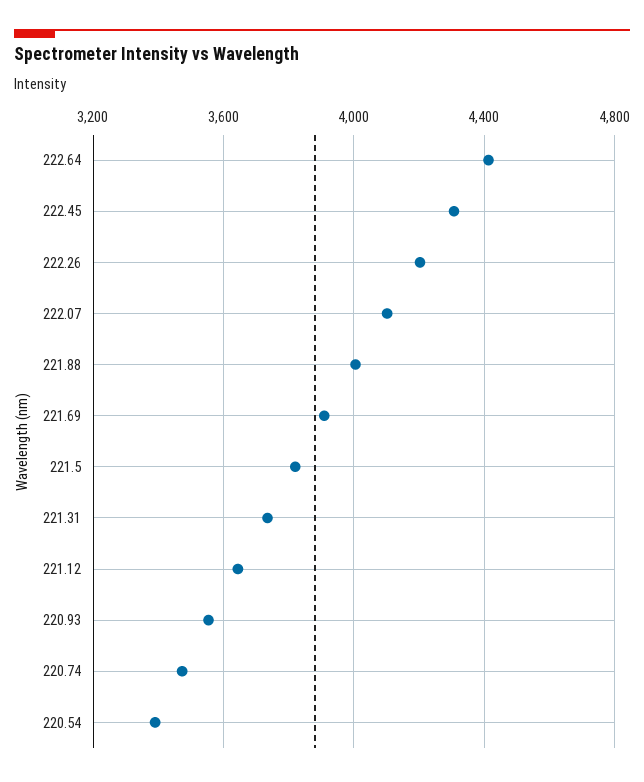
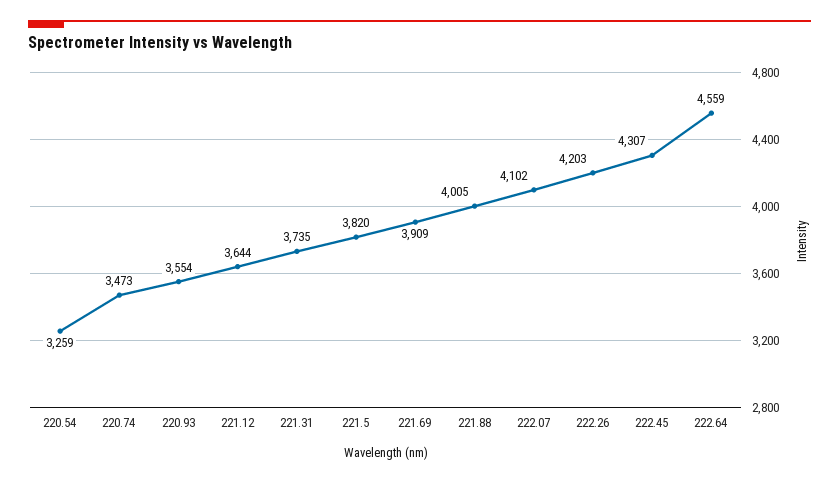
  {
-   "222.64": 4400,
+   "222.64": 4559,
    "222.45": 4307,
    "222.26": 4203,
    "222.07": 4102,
    "221.88": 4005,
    "221.69": 3909,
    "221.5": 3820,
    "221.31": 3735,
    "221.12": 3644,
    "220.93": 3554,
    "220.74": 3473,
-   "220.54": 3400
+   "220.54": 3259
  }

